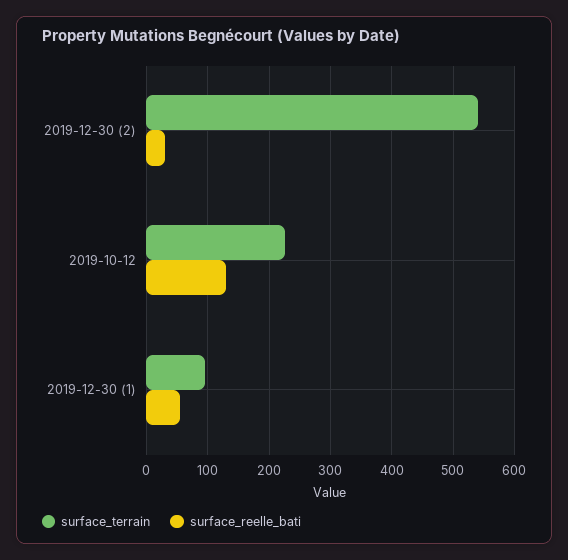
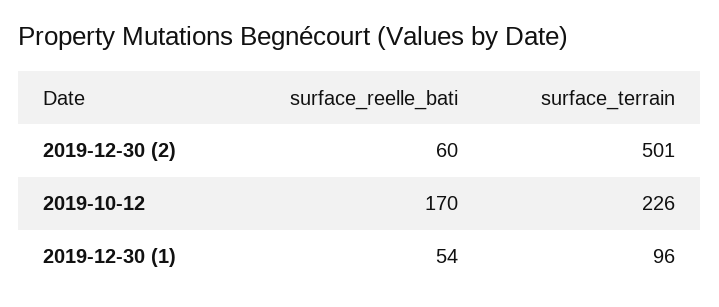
  {
    "surface_terrain": {
-     "2019-12-30 (2)": 540,
+     "2019-12-30 (2)": 501,
      "2019-10-12": 226,
      "2019-12-30 (1)": 96
    },
    "surface_reelle_bati": {
-     "2019-12-30 (2)": 30,
+     "2019-12-30 (2)": 60,
-     "2019-10-12": 130,
+     "2019-10-12": 170,
      "2019-12-30 (1)": 54
    }
  }

